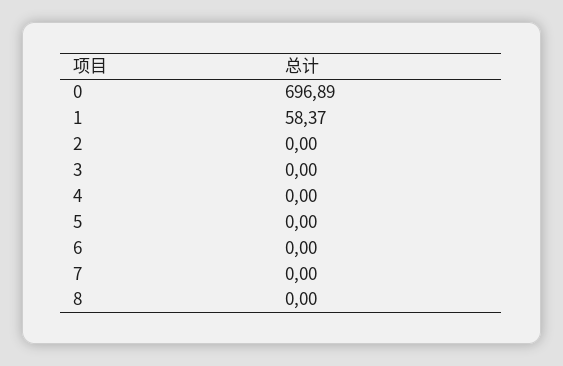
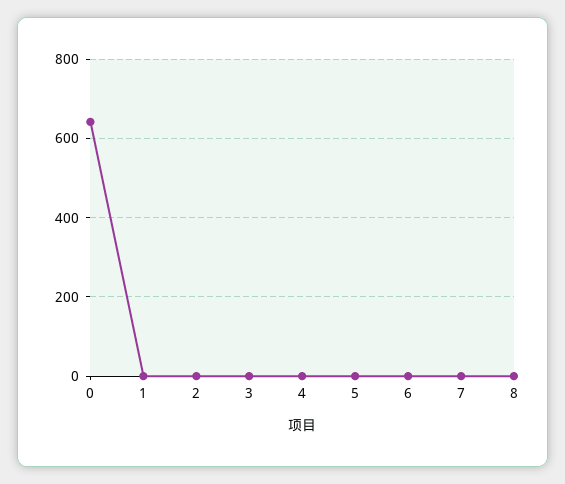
  {
-   "0": 696.89,
+   "0": 640,
-   "1": 58.37,
+   "1": 0,
    "2": 0,
    "3": 0,
    "4": 0,
    "5": 0,
    "6": 0,
    "7": 0,
    "8": 0
  }

